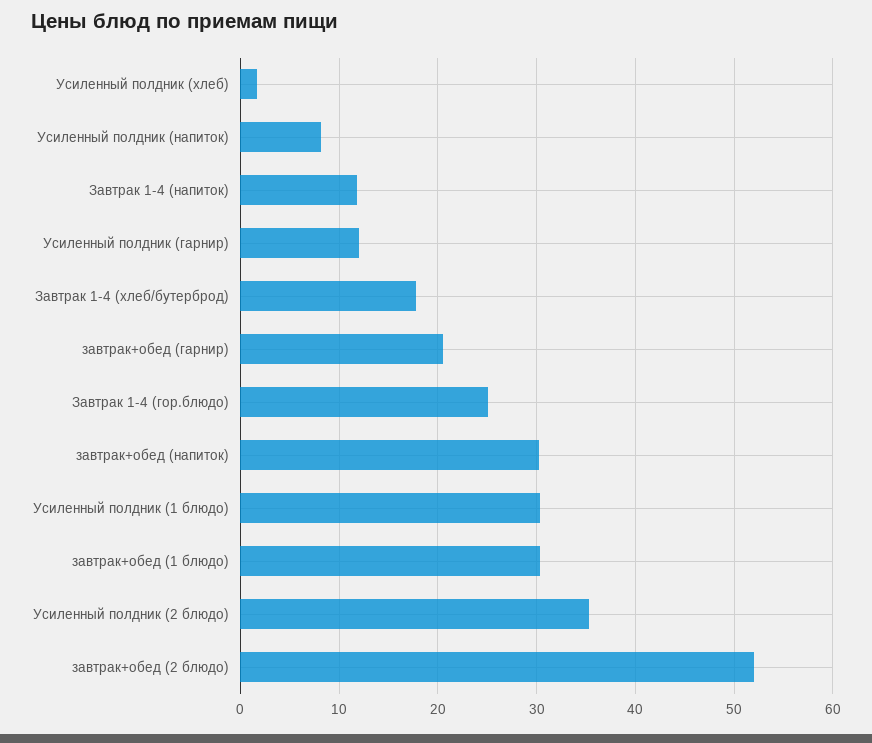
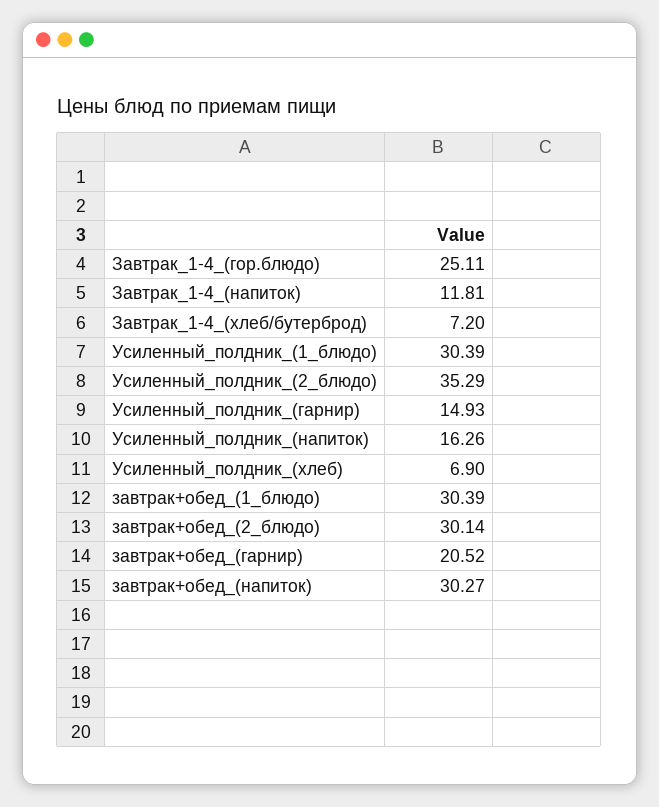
  {
-   "Усиленный полдник (хлеб)": 2,
+   "Усиленный полдник (хлеб)": 6.9,
-   "Усиленный полдник (напиток)": 8,
+   "Усиленный полдник (напиток)": 16.26,
    "Завтрак 1-4 (напиток)": 11.81,
-   "Усиленный полдник (гарнир)": 12,
+   "Усиленный полдник (гарнир)": 14.93,
-   "Завтрак 1-4 (хлеб/бутерброд)": 18,
+   "Завтрак 1-4 (хлеб/бутерброд)": 7.2,
    "завтрак+обед (гарнир)": 20.52,
    "Завтрак 1-4 (гор.блюдо)": 25.11,
    "завтрак+обед (напиток)": 30.27,
    "Усиленный полдник (1 блюдо)": 30.39,
    "завтрак+обед (1 блюдо)": 30.39,
    "Усиленный полдник (2 блюдо)": 35.29,
-   "завтрак+обед (2 блюдо)": 52
+   "завтрак+обед (2 блюдо)": 30.14
  }

